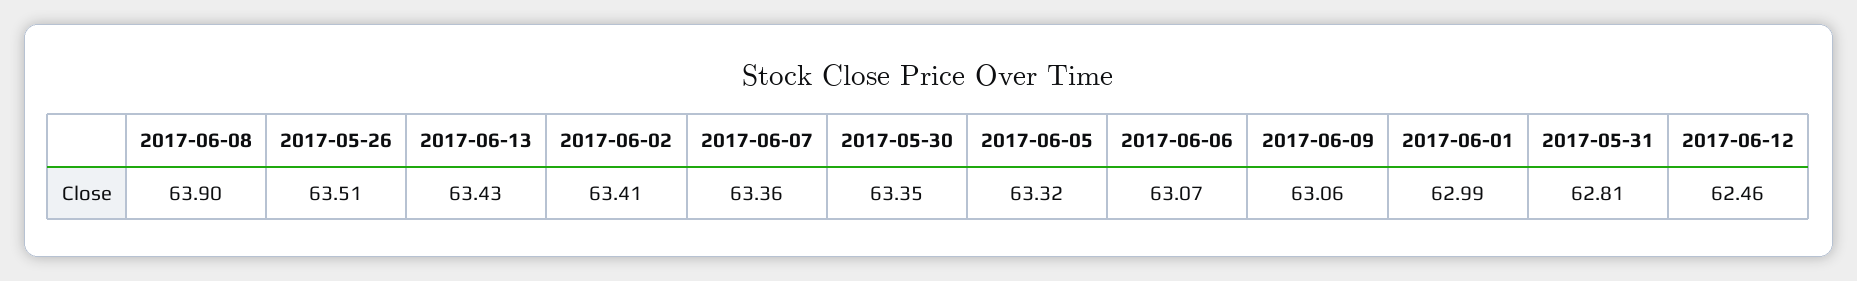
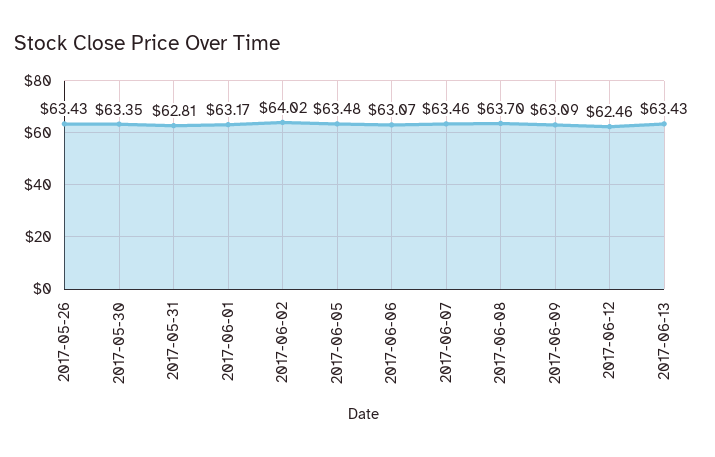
  {
-   "2017-06-08": 63.9,
+   "2017-06-08": 63.7,
-   "2017-05-26": 63.51,
+   "2017-05-26": 63.43,
    "2017-06-13": 63.43,
-   "2017-06-02": 63.41,
+   "2017-06-02": 64.02,
-   "2017-06-07": 63.36,
+   "2017-06-07": 63.46,
    "2017-05-30": 63.35,
-   "2017-06-05": 63.32,
+   "2017-06-05": 63.48,
    "2017-06-06": 63.07,
-   "2017-06-09": 63.06,
+   "2017-06-09": 63.09,
-   "2017-06-01": 62.99,
+   "2017-06-01": 63.17,
    "2017-05-31": 62.81,
    "2017-06-12": 62.46
  }

